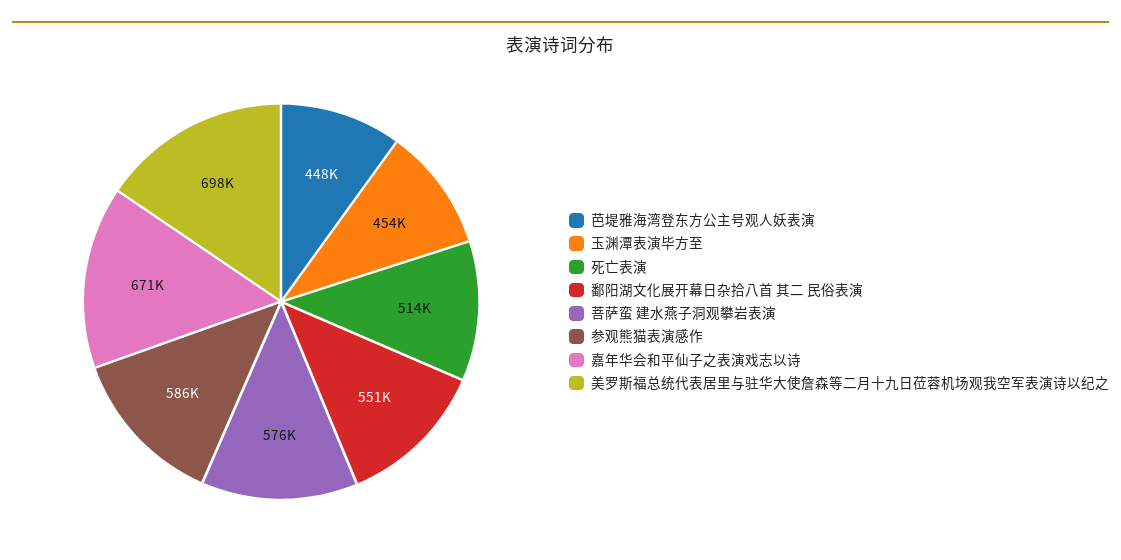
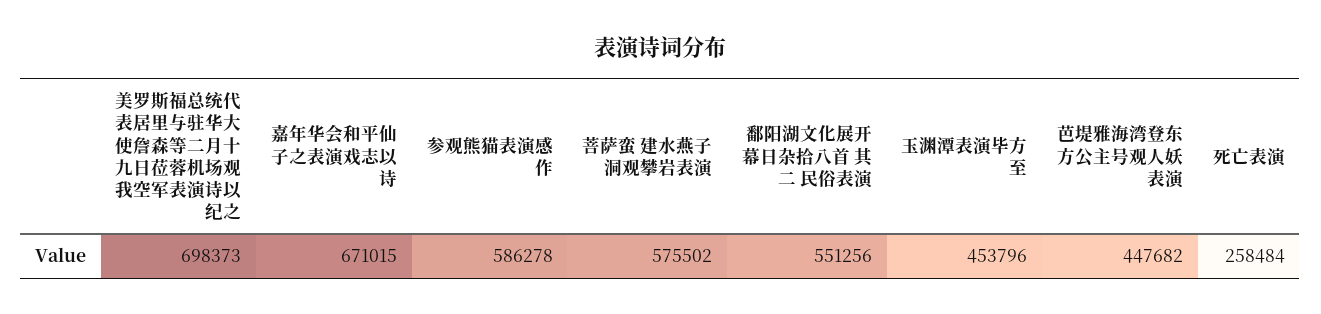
  {
    "芭堤雅海湾登东方公主号观人妖表演": 447682,
    "玉渊潭表演毕方至": 453796,
-   "死亡表演": 514000,
+   "死亡表演": 258484,
    "鄱阳湖文化展开幕日杂拾八首 其二 民俗表演": 551256,
    "菩萨蛮 建水燕子洞观攀岩表演": 575502,
    "参观熊猫表演感作": 586278,
    "嘉年华会和平仙子之表演戏志以诗": 671015,
    "美罗斯福总统代表居里与驻华大使詹森等二月十九日莅蓉机场观我空军表演诗以纪之": 698373
  }

